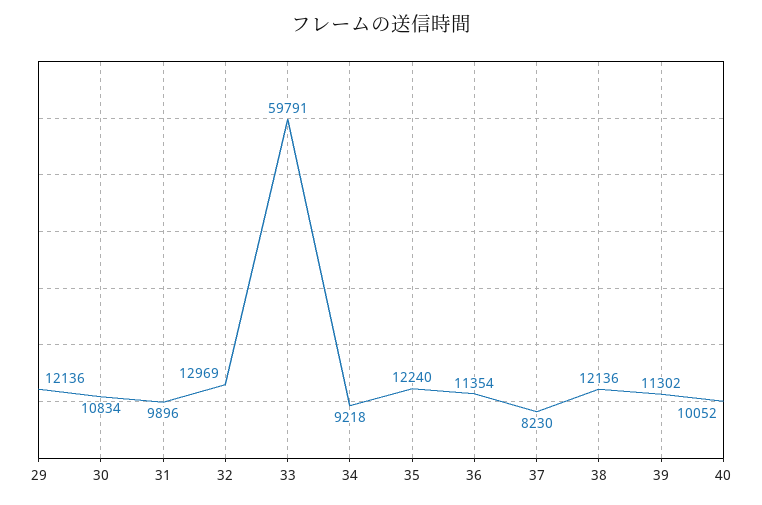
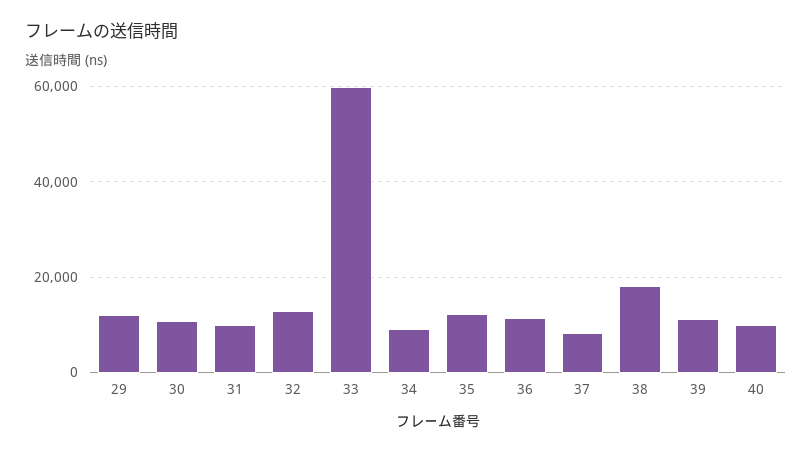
  {
    "29": 12136,
    "30": 10834,
    "31": 9896,
    "32": 12969,
    "33": 59791,
    "34": 9218,
    "35": 12240,
    "36": 11354,
    "37": 8230,
-   "38": 12136,
+   "38": 18000,
    "39": 11302,
    "40": 10052
  }

